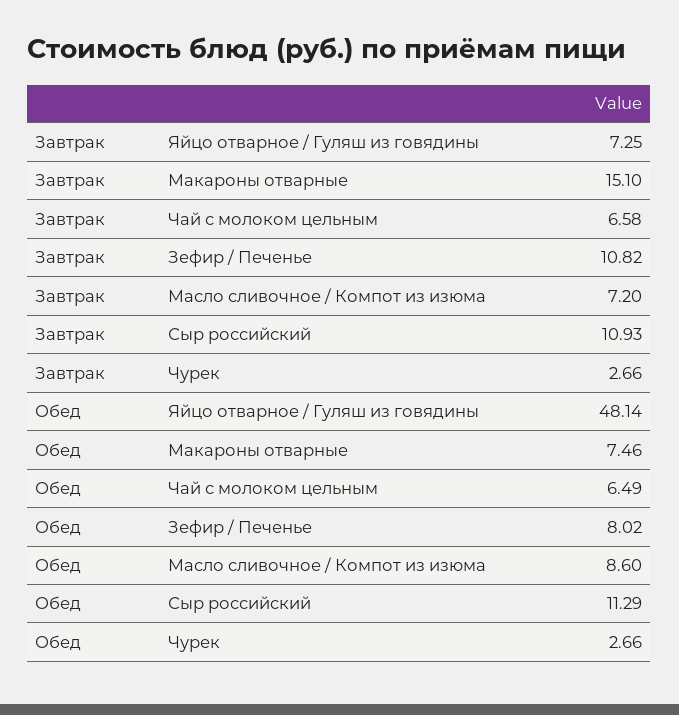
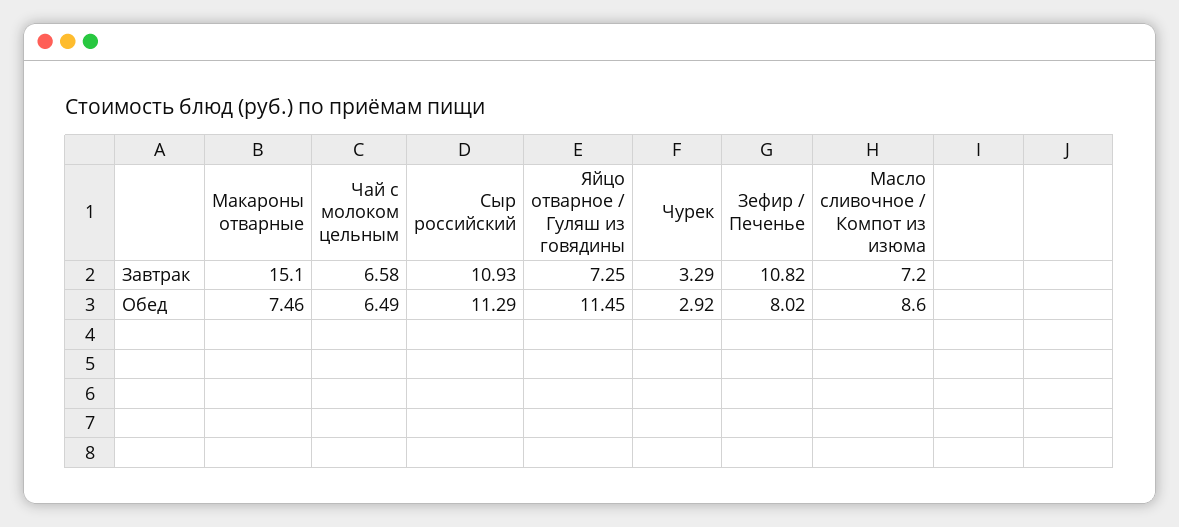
  {
    "Завтрак": {
      "Яйцо отварное / Гуляш из говядины": 7.25,
      "Макароны отварные": 15.1,
      "Чай с молоком цельным": 6.58,
      "Зефир / Печенье": 10.82,
      "Масло сливочное / Компот из изюма": 7.2,
      "Сыр российский": 10.93,
-     "Чурек": 2.66
+     "Чурек": 3.29
    },
    "Обед": {
-     "Яйцо отварное / Гуляш из говядины": 48.14,
+     "Яйцо отварное / Гуляш из говядины": 11.45,
      "Макароны отварные": 7.46,
      "Чай с молоком цельным": 6.49,
      "Зефир / Печенье": 8.02,
      "Масло сливочное / Компот из изюма": 8.6,
      "Сыр российский": 11.29,
-     "Чурек": 2.66
+     "Чурек": 2.92
    }
  }

